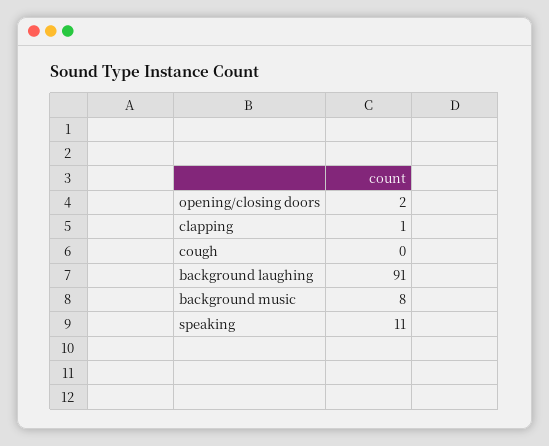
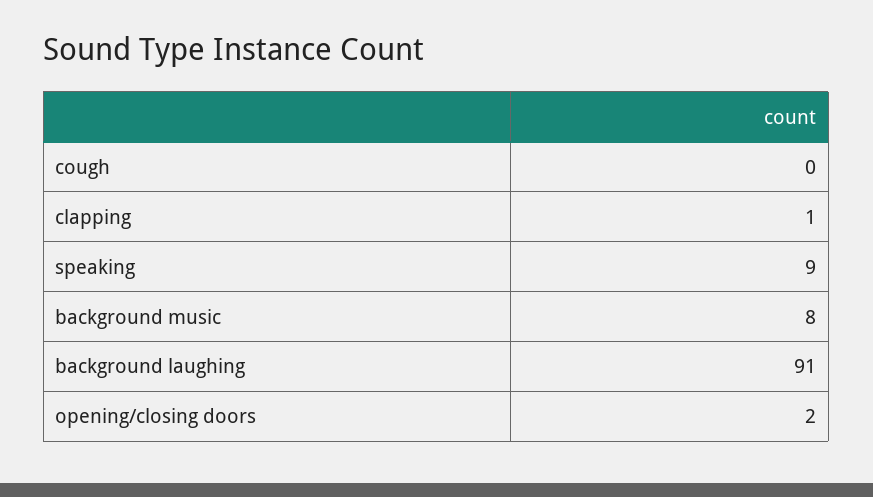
  {
    "opening/closing doors": 2,
    "clapping": 1,
    "cough": 0,
    "background laughing": 91,
    "background music": 8,
-   "speaking": 11
+   "speaking": 9
  }

